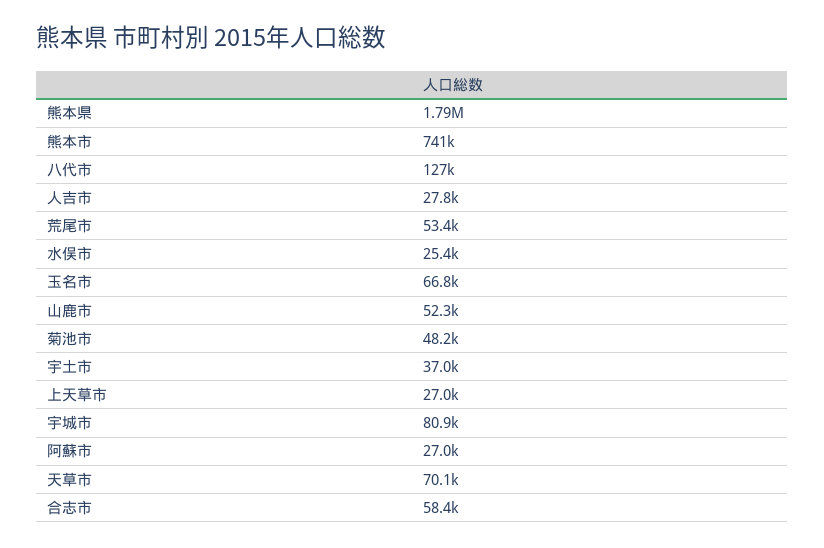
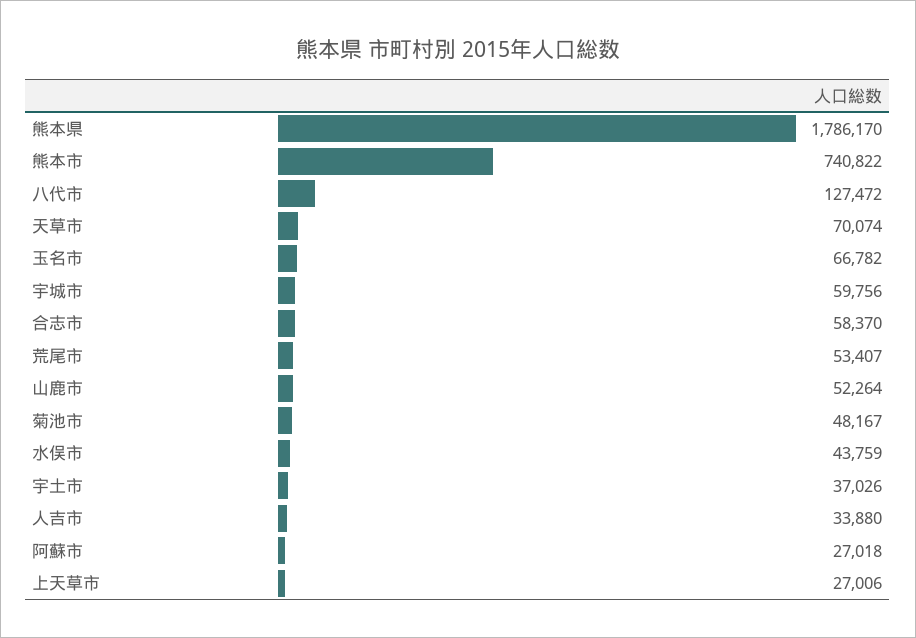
  {
    "熊本県": 1786170,
    "熊本市": 740822,
    "八代市": 127472,
-   "人吉市": 27800,
+   "人吉市": 33880,
    "荒尾市": 53407,
-   "水俣市": 25400,
+   "水俣市": 43759,
    "玉名市": 66782,
    "山鹿市": 52264,
    "菊池市": 48167,
    "宇土市": 37026,
    "上天草市": 27006,
-   "宇城市": 80900,
+   "宇城市": 59756,
    "阿蘇市": 27018,
    "天草市": 70074,
    "合志市": 58370
  }

